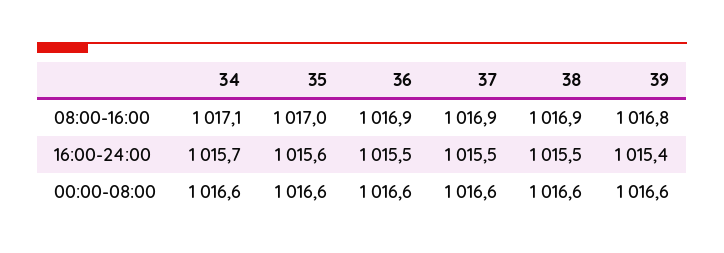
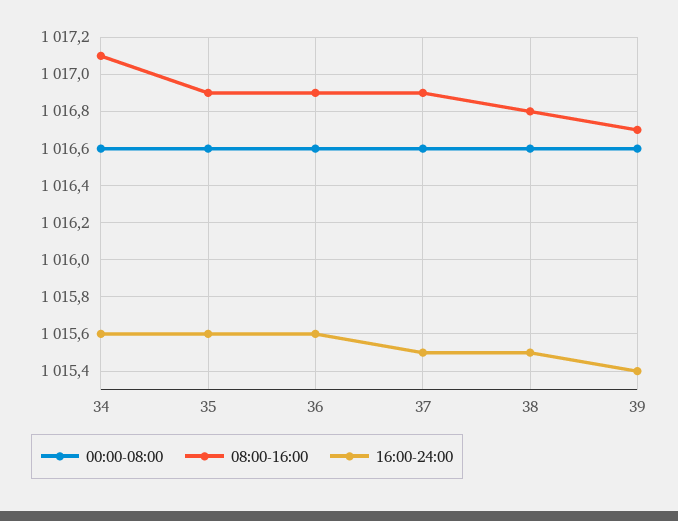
  {
    "08:00-16:00": {
      "34": 1017.1,
-     "35": 1017,
+     "35": 1016.9,
      "36": 1016.9,
      "37": 1016.9,
-     "38": 1016.9,
+     "38": 1016.8,
-     "39": 1016.8
+     "39": 1016.7
    },
    "16:00-24:00": {
-     "34": 1015.7,
+     "34": 1015.6,
      "35": 1015.6,
-     "36": 1015.5,
+     "36": 1015.6,
      "37": 1015.5,
      "38": 1015.5,
      "39": 1015.4
    },
    "00:00-08:00": {
      "34": 1016.6,
      "35": 1016.6,
      "36": 1016.6,
      "37": 1016.6,
      "38": 1016.6,
      "39": 1016.6
    }
  }

